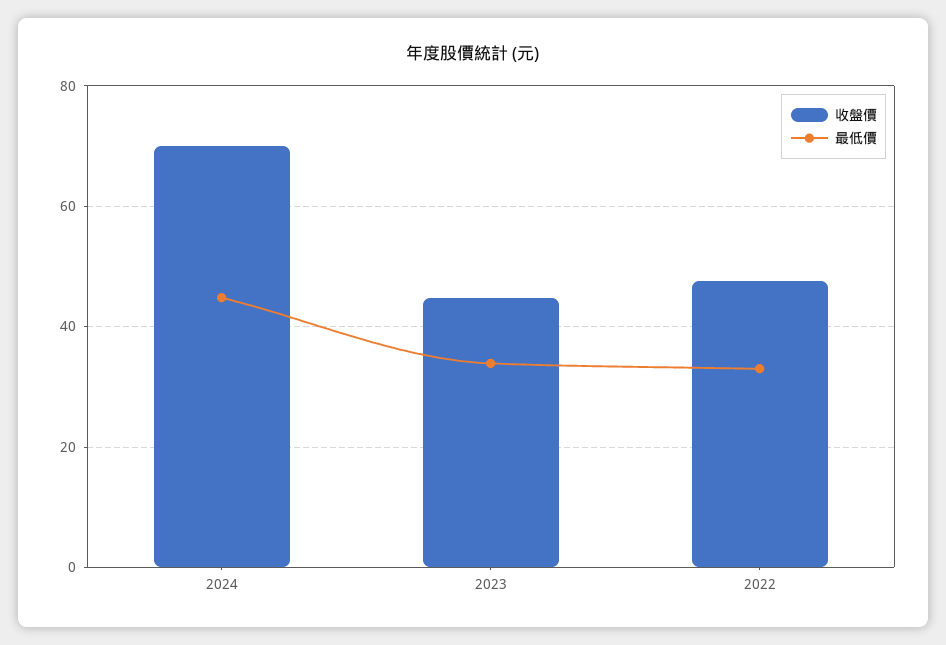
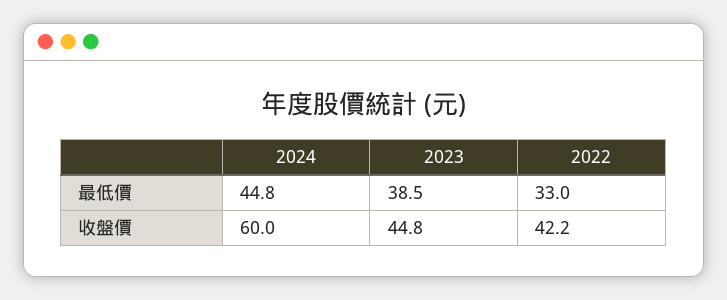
  {
    "收盤價": {
-     "2024": 70,
+     "2024": 60,
      "2023": 44.8,
-     "2022": 48
+     "2022": 42.2
    },
    "最低價": {
      "2024": 44.8,
-     "2023": 34,
+     "2023": 38.5,
      "2022": 33
    }
  }

